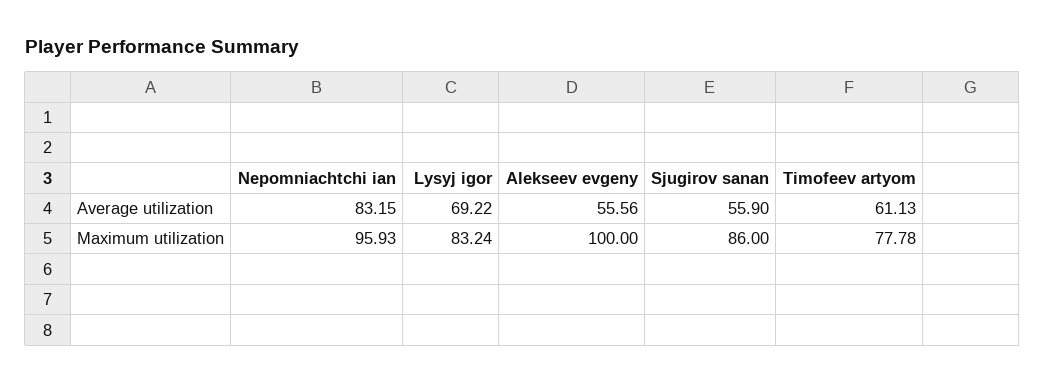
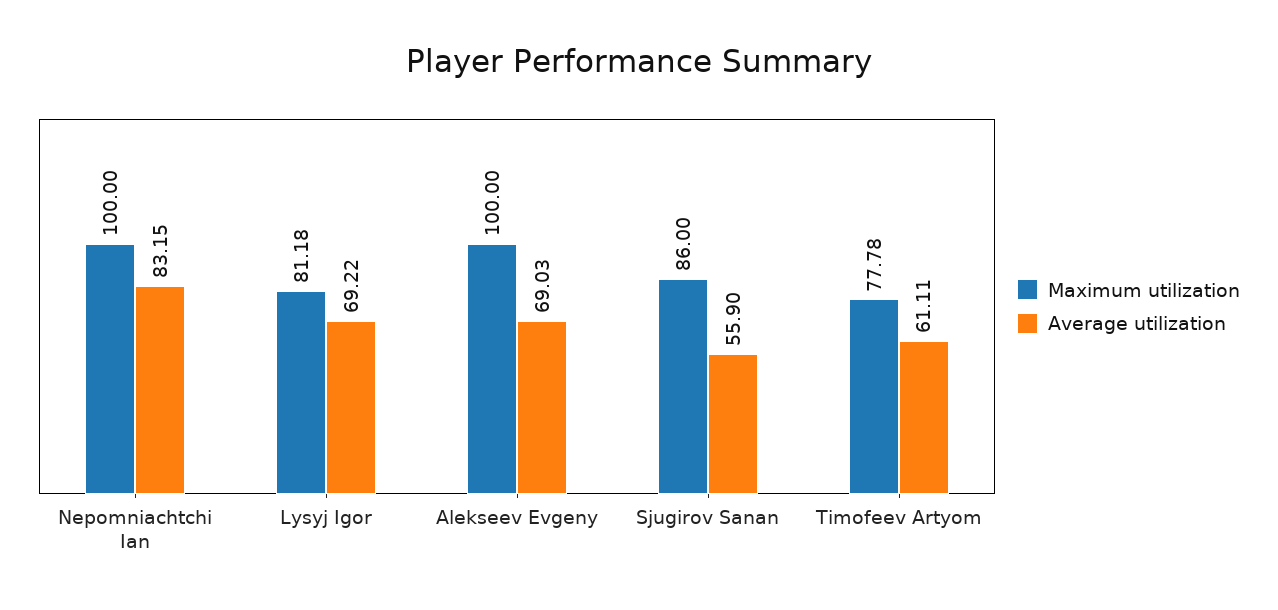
  {
    "Average utilization": {
      "Nepomniachtchi ian": 83.15,
      "Lysyj igor": 69.22,
-     "Alekseev evgeny": 55.56,
+     "Alekseev evgeny": 69.03,
      "Sjugirov sanan": 55.9,
-     "Timofeev artyom": 61.13
+     "Timofeev artyom": 61.11
    },
    "Maximum utilization": {
-     "Nepomniachtchi ian": 95.93,
+     "Nepomniachtchi ian": 100,
-     "Lysyj igor": 83.24,
+     "Lysyj igor": 81.18,
      "Alekseev evgeny": 100,
      "Sjugirov sanan": 86,
      "Timofeev artyom": 77.78
    }
  }

